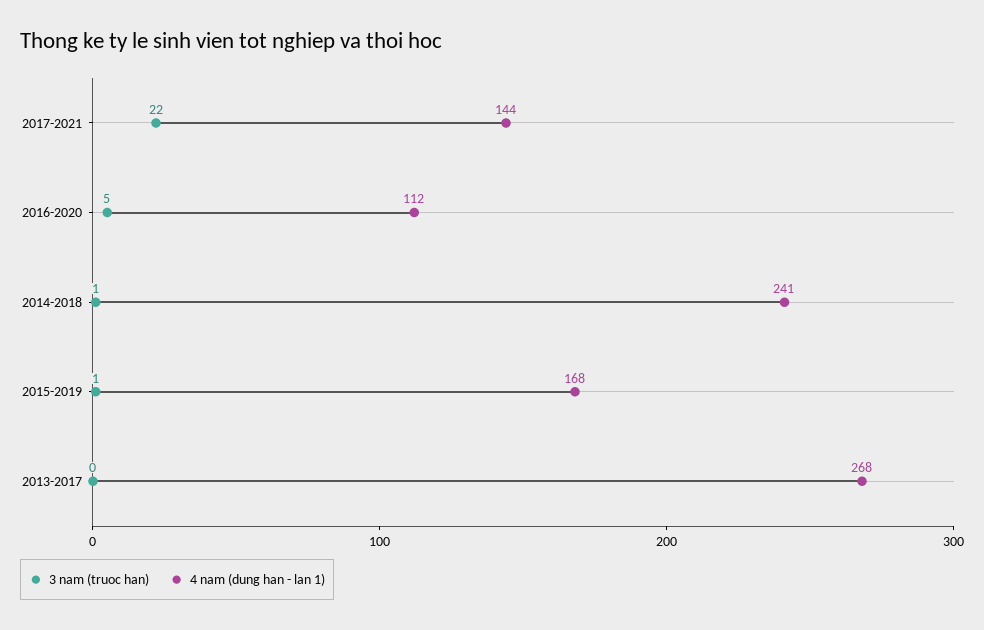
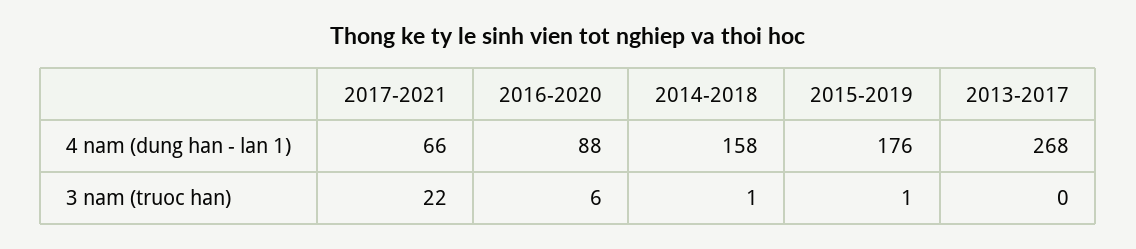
  {
    "3 nam (truoc han)": {
      "2017-2021": 22,
-     "2016-2020": 5,
+     "2016-2020": 6,
      "2014-2018": 1,
      "2015-2019": 1,
      "2013-2017": 0
    },
    "4 nam (dung han - lan 1)": {
-     "2017-2021": 144,
+     "2017-2021": 66,
-     "2016-2020": 112,
+     "2016-2020": 88,
-     "2014-2018": 241,
+     "2014-2018": 158,
-     "2015-2019": 168,
+     "2015-2019": 176,
      "2013-2017": 268
    }
  }

